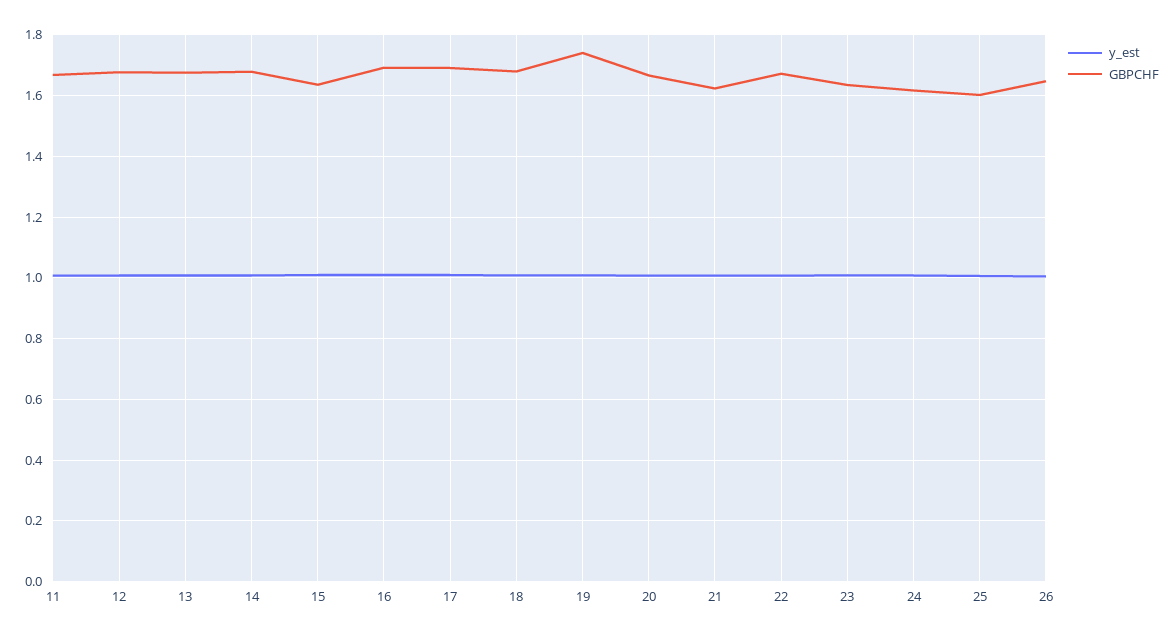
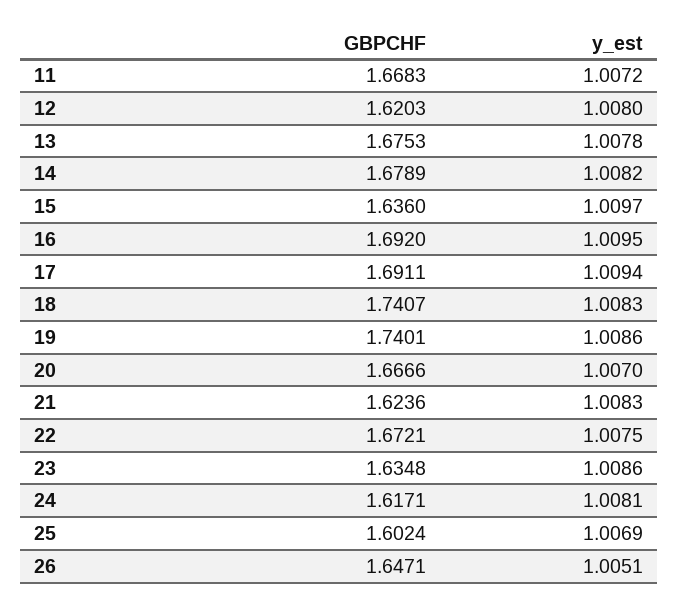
  {
    "y_est": {
      "11": 1.0072,
      "12": 1.008,
      "13": 1.0078,
      "14": 1.0082,
      "15": 1.0097,
      "16": 1.0095,
      "17": 1.0094,
      "18": 1.0083,
      "19": 1.0086,
      "20": 1.007,
      "21": 1.0083,
      "22": 1.0075,
      "23": 1.0086,
      "24": 1.0081,
      "25": 1.0069,
      "26": 1.0051
    },
    "GBPCHF": {
      "11": 1.6683,
-     "12": 1.68,
+     "12": 1.6203,
      "13": 1.6753,
      "14": 1.6789,
      "15": 1.636,
      "16": 1.692,
      "17": 1.6911,
-     "18": 1.68,
+     "18": 1.7407,
      "19": 1.7401,
      "20": 1.6666,
      "21": 1.6236,
      "22": 1.6721,
      "23": 1.6348,
      "24": 1.6171,
      "25": 1.6024,
      "26": 1.6471
    }
  }

